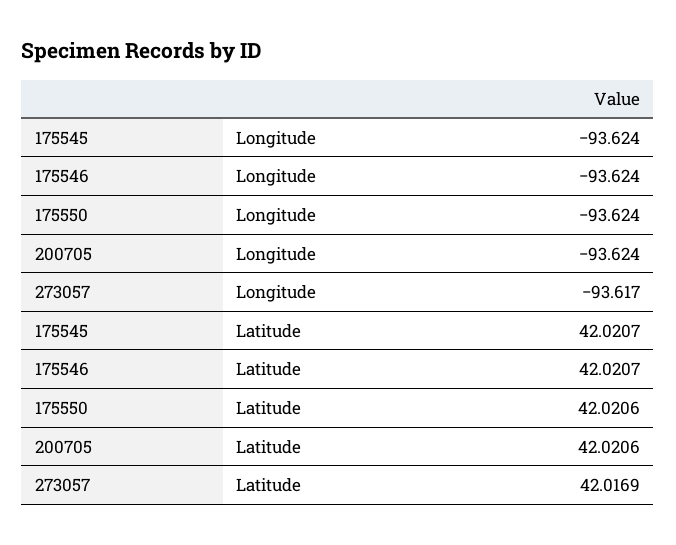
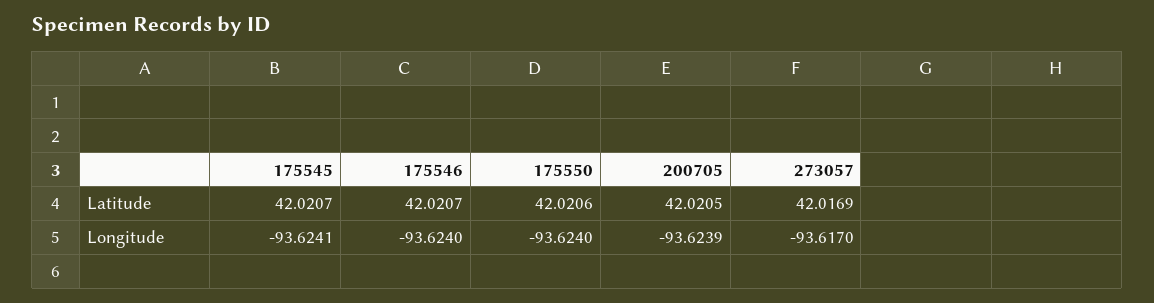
  {
    "175545": {
-     "Longitude": -93.624,
+     "Longitude": -93.6241,
      "Latitude": 42.0207
    },
    "175546": {
      "Longitude": -93.624,
      "Latitude": 42.0207
    },
    "175550": {
      "Longitude": -93.624,
      "Latitude": 42.0206
    },
    "200705": {
-     "Longitude": -93.624,
+     "Longitude": -93.6239,
-     "Latitude": 42.0206
+     "Latitude": 42.0205
    },
    "273057": {
      "Longitude": -93.617,
      "Latitude": 42.0169
    }
  }

